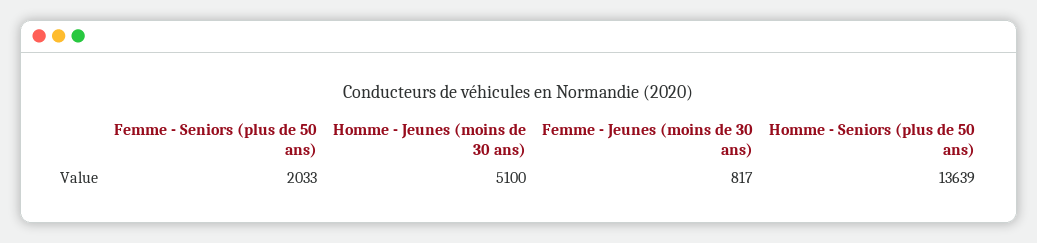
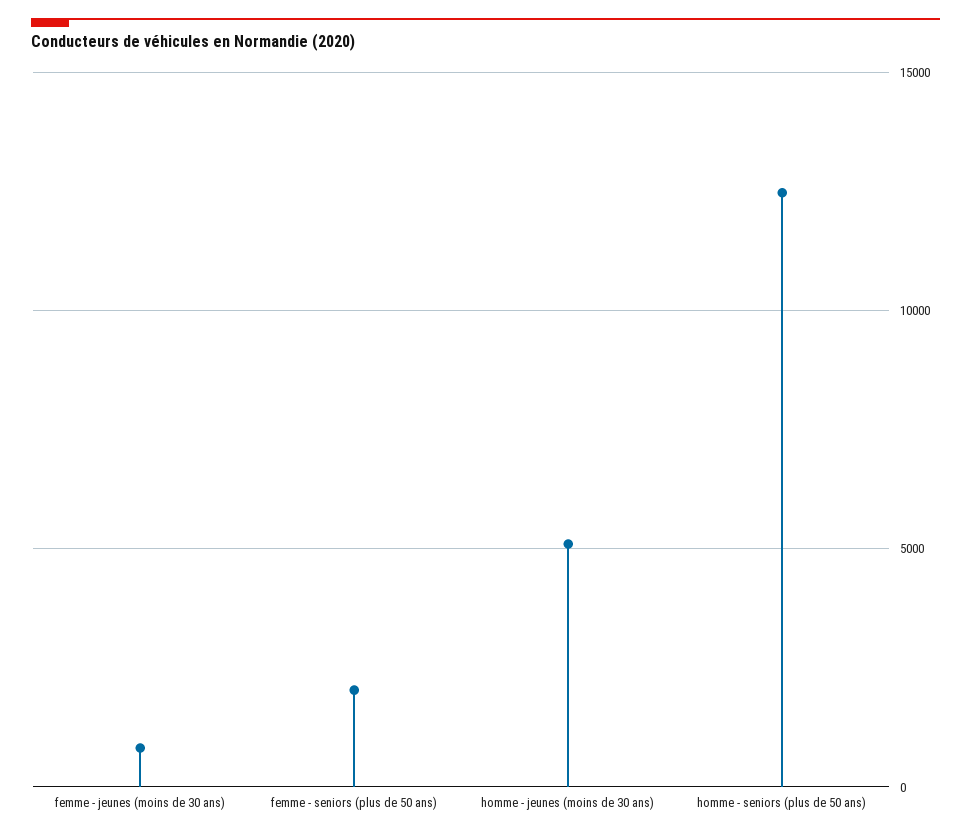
  {
    "Femme - Seniors (plus de 50 ans)": 2033,
    "Homme - Jeunes (moins de 30 ans)": 5100,
    "Femme - Jeunes (moins de 30 ans)": 817,
-   "Homme - Seniors (plus de 50 ans)": 13639
+   "Homme - Seniors (plus de 50 ans)": 12500
  }

